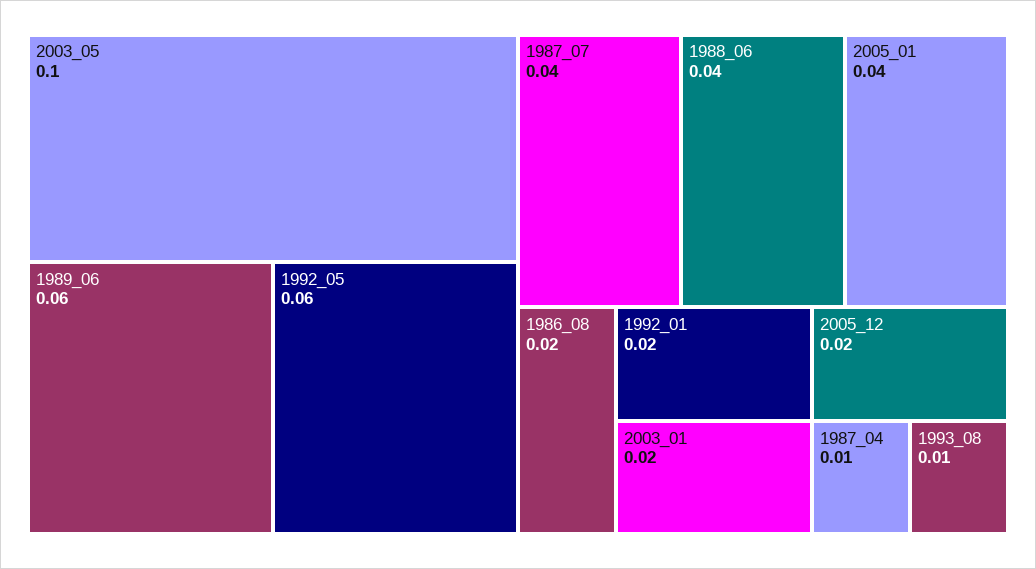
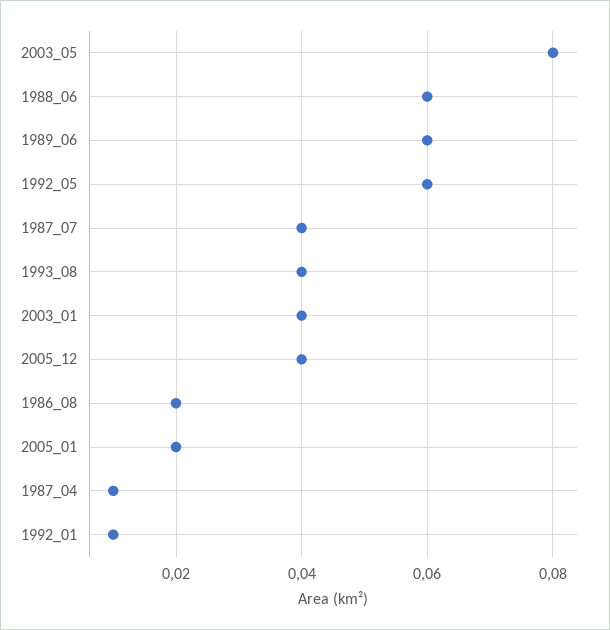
  {
-   "2003_05": 0.1,
+   "2003_05": 0.08,
    "1989_06": 0.06,
    "1992_05": 0.06,
    "1987_07": 0.04,
-   "1988_06": 0.04,
+   "1988_06": 0.06,
-   "2005_01": 0.04,
+   "2005_01": 0.02,
    "1986_08": 0.02,
-   "1992_01": 0.02,
+   "1992_01": 0.01,
-   "2003_01": 0.02,
+   "2003_01": 0.04,
-   "2005_12": 0.02,
+   "2005_12": 0.04,
    "1987_04": 0.01,
-   "1993_08": 0.01
+   "1993_08": 0.04
  }

